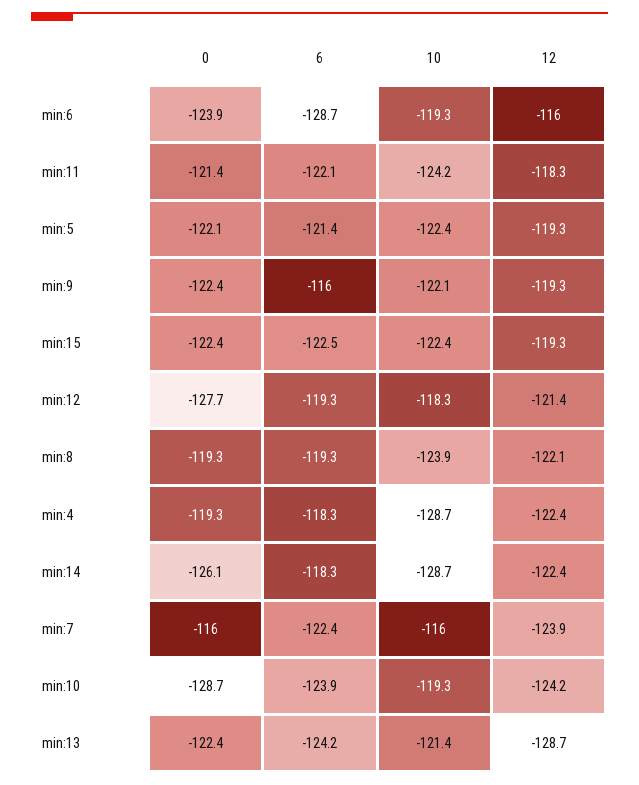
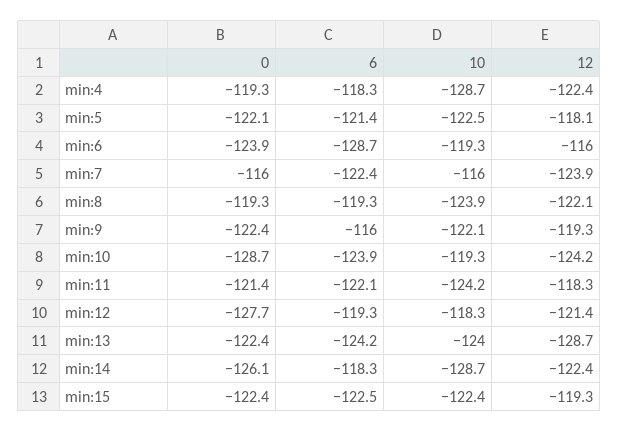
  {
    "0": {
      "min:6": -123.9,
      "min:11": -121.4,
      "min:5": -122.1,
      "min:9": -122.4,
      "min:15": -122.4,
      "min:12": -127.7,
      "min:8": -119.3,
      "min:4": -119.3,
      "min:14": -126.1,
      "min:7": -116,
      "min:10": -128.7,
      "min:13": -122.4
    },
    "6": {
      "min:6": -128.7,
      "min:11": -122.1,
      "min:5": -121.4,
      "min:9": -116,
      "min:15": -122.5,
      "min:12": -119.3,
      "min:8": -119.3,
      "min:4": -118.3,
      "min:14": -118.3,
      "min:7": -122.4,
      "min:10": -123.9,
      "min:13": -124.2
    },
    "10": {
      "min:6": -119.3,
      "min:11": -124.2,
-     "min:5": -122.4,
+     "min:5": -122.5,
      "min:9": -122.1,
      "min:15": -122.4,
      "min:12": -118.3,
      "min:8": -123.9,
      "min:4": -128.7,
      "min:14": -128.7,
      "min:7": -116,
      "min:10": -119.3,
-     "min:13": -121.4
+     "min:13": -124
    },
    "12": {
      "min:6": -116,
      "min:11": -118.3,
-     "min:5": -119.3,
+     "min:5": -118.1,
      "min:9": -119.3,
      "min:15": -119.3,
      "min:12": -121.4,
      "min:8": -122.1,
      "min:4": -122.4,
      "min:14": -122.4,
      "min:7": -123.9,
      "min:10": -124.2,
      "min:13": -128.7
    }
  }

